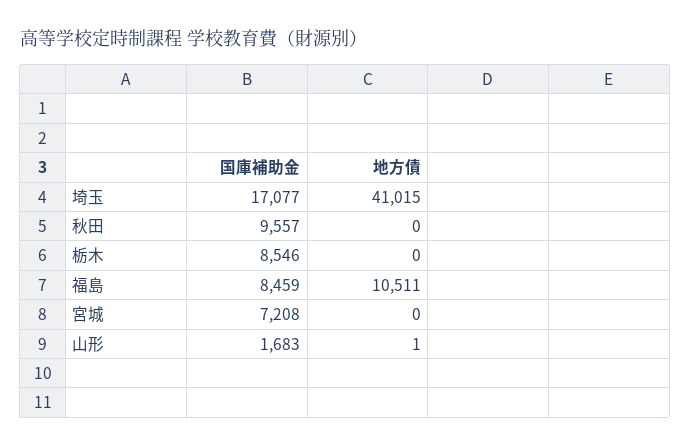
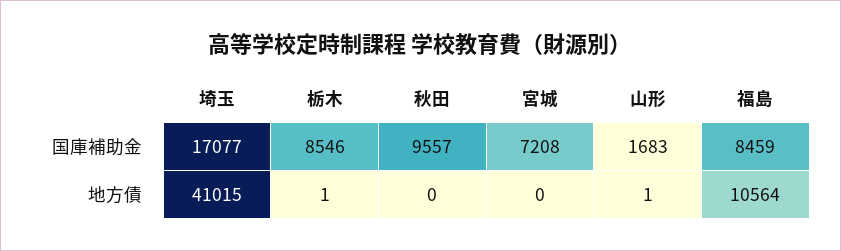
  {
    "国庫補助金": {
      "埼玉": 17077,
      "秋田": 9557,
      "栃木": 8546,
      "福島": 8459,
      "宮城": 7208,
      "山形": 1683
    },
    "地方債": {
      "埼玉": 41015,
      "秋田": 0,
-     "栃木": 0,
+     "栃木": 1,
-     "福島": 10511,
+     "福島": 10564,
      "宮城": 0,
      "山形": 1
    }
  }

